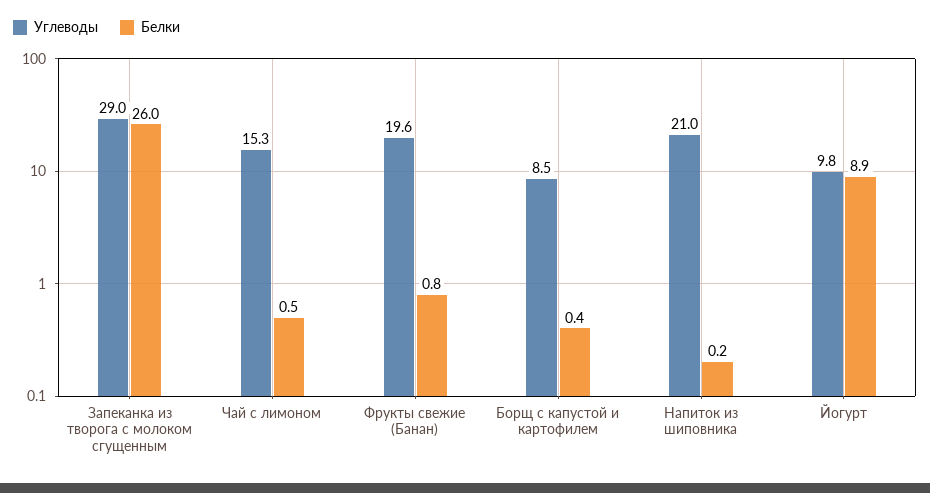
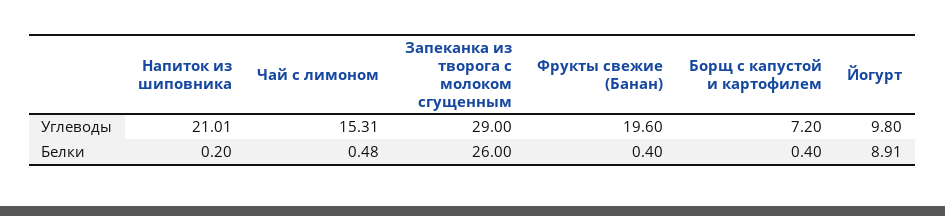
  {
    "Углеводы": {
      "Запеканка из творога с молоком сгущенным": 29,
      "Чай с лимоном": 15.31,
      "Фрукты свежие (Банан)": 19.6,
-     "Борщ с капустой и картофилем": 8.5,
+     "Борщ с капустой и картофилем": 7.2,
      "Напиток из шиповника": 21.01,
      "Йогурт": 9.8
    },
    "Белки": {
      "Запеканка из творога с молоком сгущенным": 26,
      "Чай с лимоном": 0.48,
-     "Фрукты свежие (Банан)": 0.8,
+     "Фрукты свежие (Банан)": 0.4,
      "Борщ с капустой и картофилем": 0.4,
      "Напиток из шиповника": 0.2,
      "Йогурт": 8.91
    }
  }

